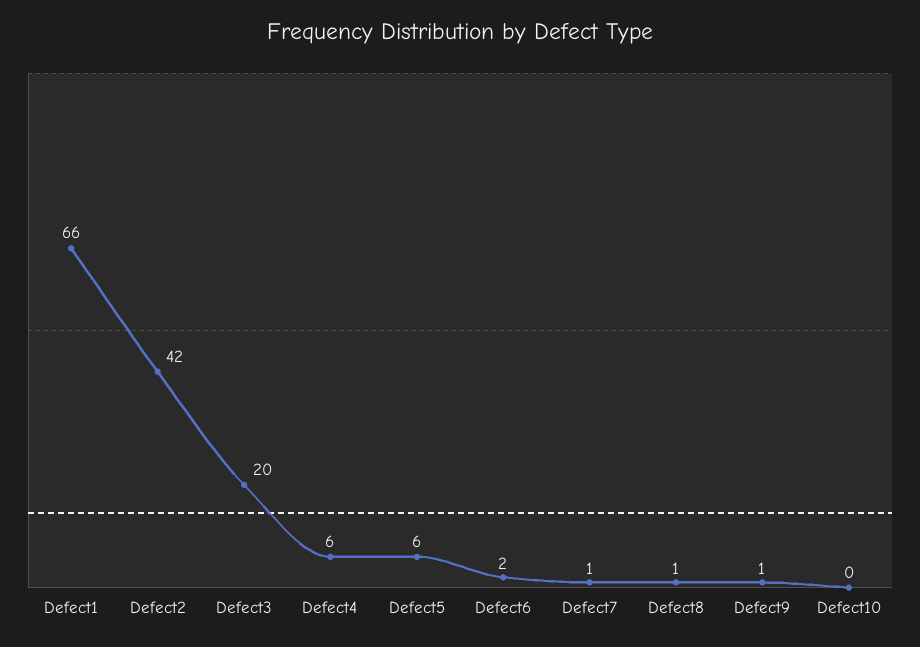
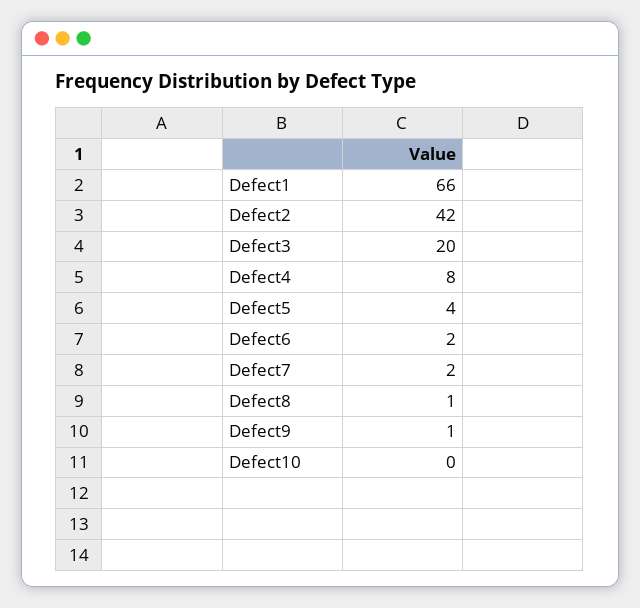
  {
    "Defect1": 66,
    "Defect2": 42,
    "Defect3": 20,
-   "Defect4": 6,
+   "Defect4": 8,
-   "Defect5": 6,
+   "Defect5": 4,
    "Defect6": 2,
-   "Defect7": 1,
+   "Defect7": 2,
    "Defect8": 1,
    "Defect9": 1,
    "Defect10": 0
  }

